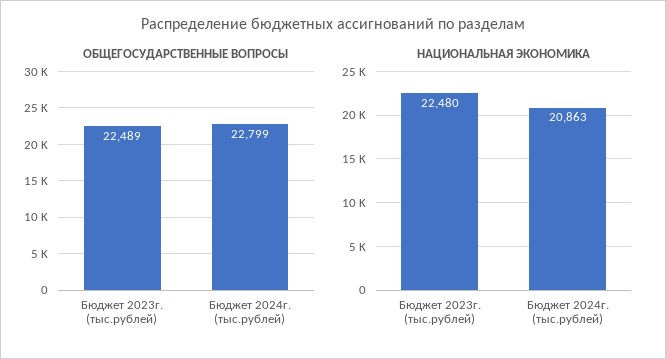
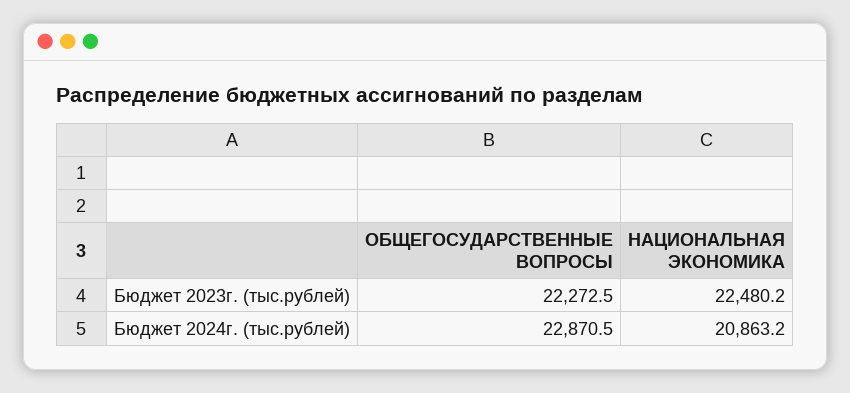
  {
    "ОБЩЕГОСУДАРСТВЕННЫЕ ВОПРОСЫ": {
-     "Бюджет 2023г. (тыс.рублей)": 22489,
+     "Бюджет 2023г. (тыс.рублей)": 22272.5,
-     "Бюджет 2024г. (тыс.рублей)": 22799
+     "Бюджет 2024г. (тыс.рублей)": 22870.5
    },
    "НАЦИОНАЛЬНАЯ ЭКОНОМИКА": {
      "Бюджет 2023г. (тыс.рублей)": 22480.2,
      "Бюджет 2024г. (тыс.рублей)": 20863.2
    }
  }

